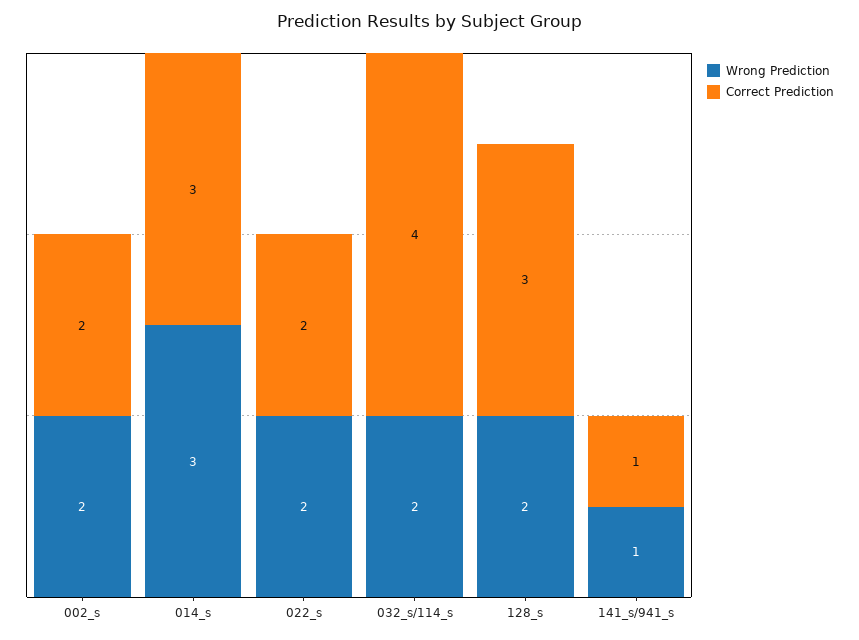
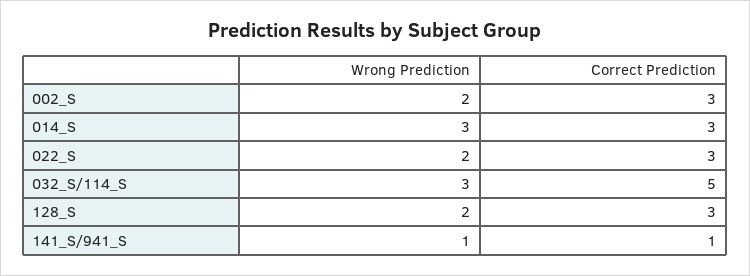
  {
    "Wrong Prediction": {
      "002_s": 2,
      "014_s": 3,
      "022_s": 2,
-     "032_s/114_s": 2,
+     "032_s/114_s": 3,
      "128_s": 2,
      "141_s/941_s": 1
    },
    "Correct Prediction": {
-     "002_s": 2,
+     "002_s": 3,
      "014_s": 3,
-     "022_s": 2,
+     "022_s": 3,
-     "032_s/114_s": 4,
+     "032_s/114_s": 5,
      "128_s": 3,
      "141_s/941_s": 1
    }
  }

